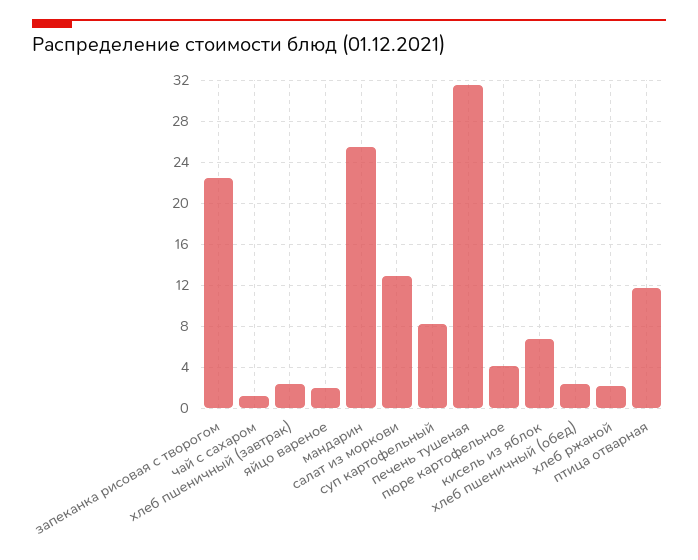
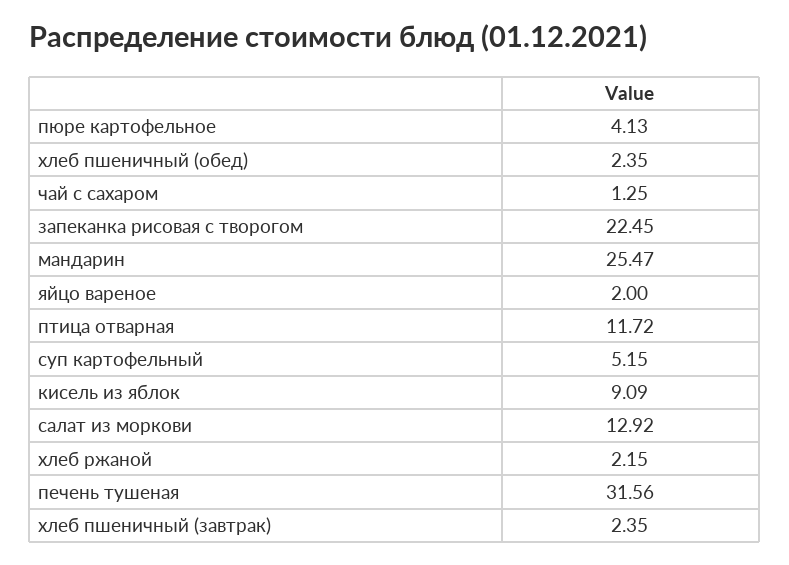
  {
    "запеканка рисовая с творогом": 22.45,
    "чай с сахаром": 1.25,
    "хлеб пшеничный (завтрак)": 2.35,
    "яйцо вареное": 2,
    "мандарин": 25.47,
    "салат из моркови": 12.92,
-   "суп картофельный": 8,
+   "суп картофельный": 5.15,
    "печень тушеная": 31.56,
    "пюре картофельное": 4.13,
-   "кисель из яблок": 7,
+   "кисель из яблок": 9.09,
    "хлеб пшеничный (обед)": 2.35,
    "хлеб ржаной": 2.15,
    "птица отварная": 11.72
  }

